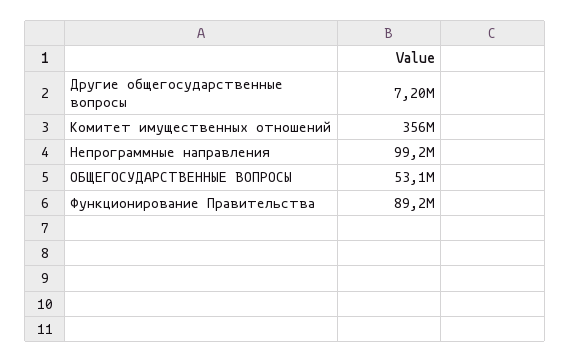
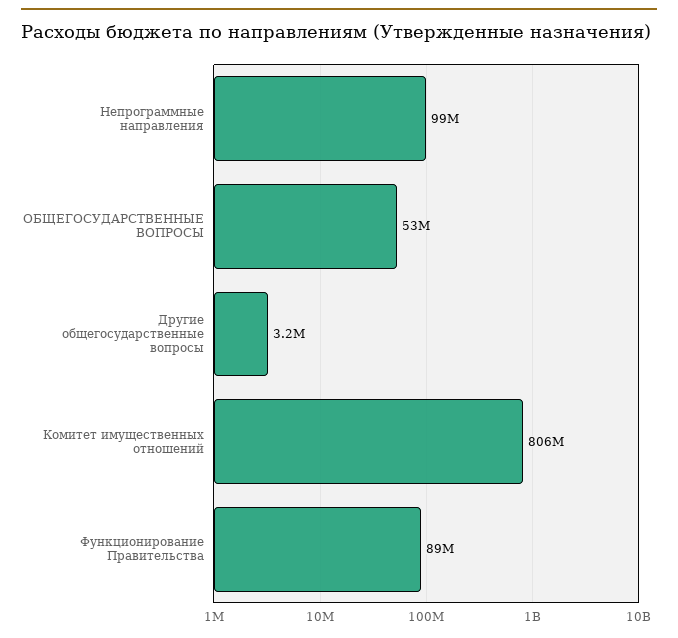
  {
-   "Другие общегосударственные вопросы": 7200000,
+   "Другие общегосударственные вопросы": 3200000,
-   "Комитет имущественных отношений": 356000000,
+   "Комитет имущественных отношений": 806000000,
    "Непрограммные направления": 99200000,
    "ОБЩЕГОСУДАРСТВЕННЫЕ ВОПРОСЫ": 53100000,
    "Функционирование Правительства": 89200000
  }

